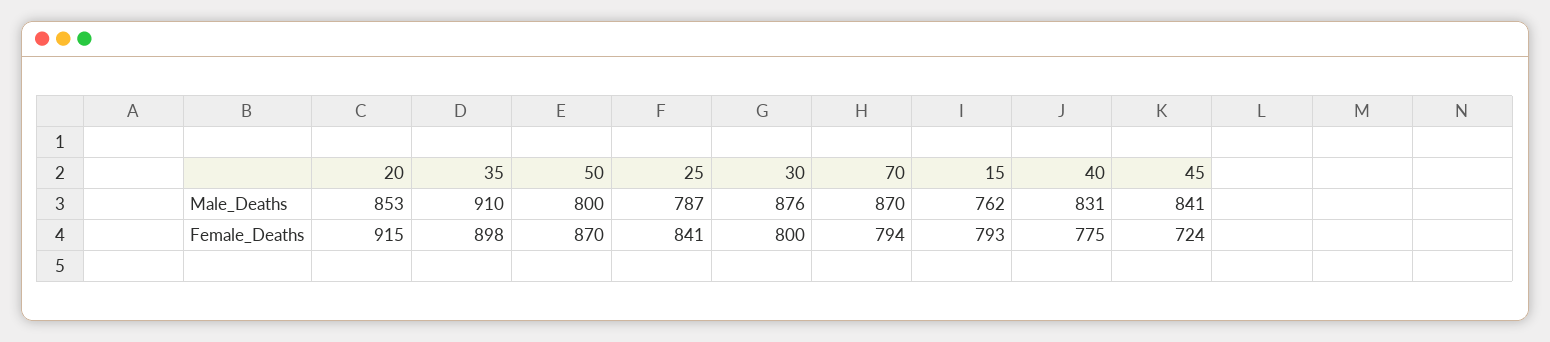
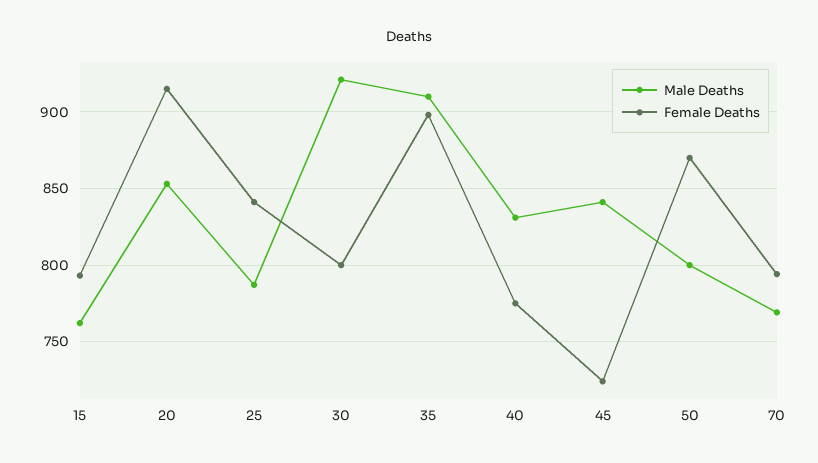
  {
    "Male_Deaths": {
      "20": 853,
      "35": 910,
      "50": 800,
      "25": 787,
-     "30": 876,
+     "30": 920,
-     "70": 870,
+     "70": 770,
      "15": 762,
      "40": 831,
      "45": 841
    },
    "Female_Deaths": {
      "20": 915,
      "35": 898,
      "50": 870,
      "25": 841,
      "30": 800,
      "70": 794,
      "15": 793,
      "40": 775,
      "45": 724
    }
  }

